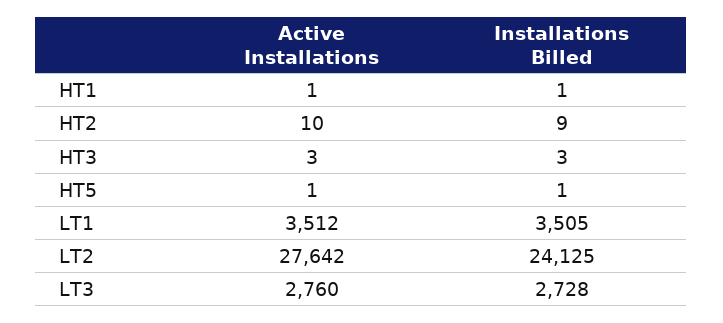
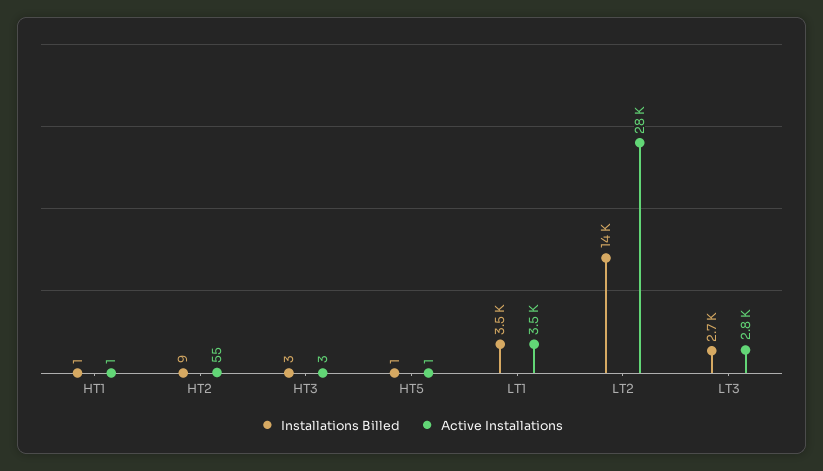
  {
    "Active Installations": {
      "HT1": 1,
-     "HT2": 10,
+     "HT2": 55,
      "HT3": 3,
      "HT5": 1,
      "LT1": 3512,
      "LT2": 27642,
      "LT3": 2760
    },
    "Installations Billed": {
      "HT1": 1,
      "HT2": 9,
      "HT3": 3,
      "HT5": 1,
      "LT1": 3505,
-     "LT2": 24125,
+     "LT2": 14000,
      "LT3": 2728
    }
  }

